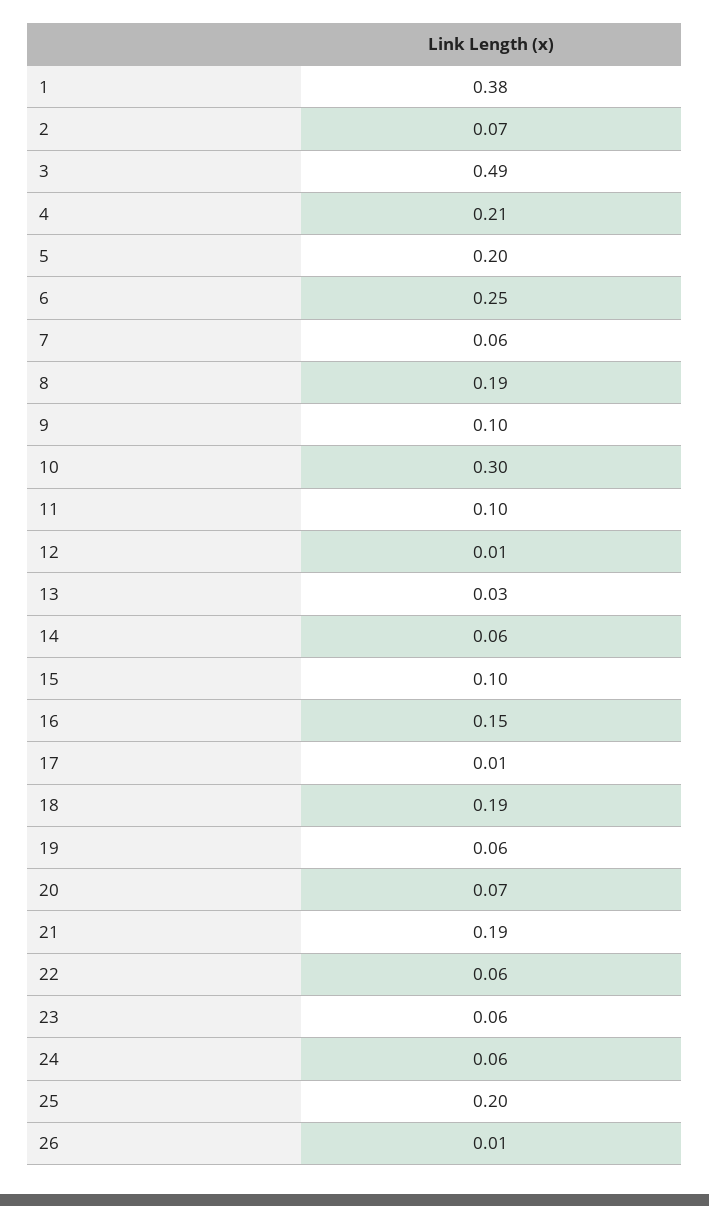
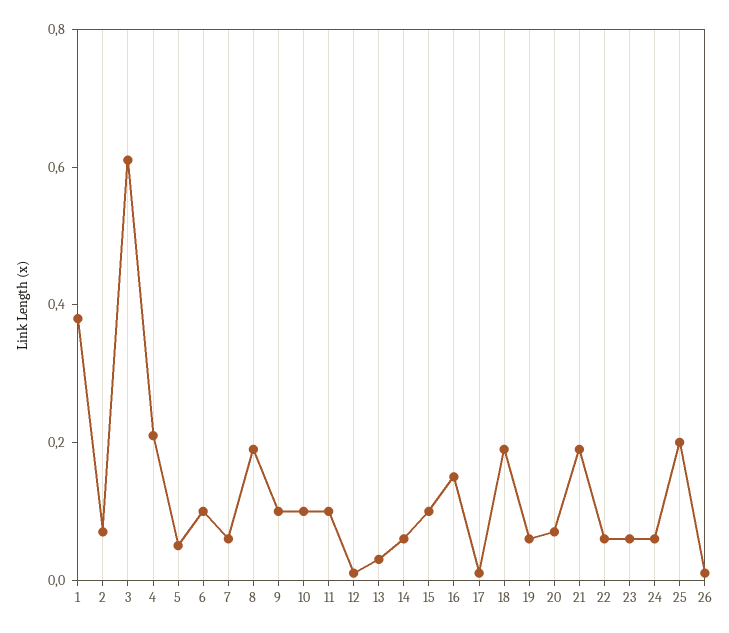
  {
    "1": 0.38,
    "2": 0.07,
-   "3": 0.49,
+   "3": 0.6,
    "4": 0.21,
-   "5": 0.2,
+   "5": 0.05,
-   "6": 0.25,
+   "6": 0.1,
    "7": 0.06,
    "8": 0.19,
    "9": 0.1,
-   "10": 0.3,
+   "10": 0.1,
    "11": 0.1,
    "12": 0.01,
    "13": 0.03,
    "14": 0.06,
    "15": 0.1,
    "16": 0.15,
    "17": 0.01,
    "18": 0.19,
    "19": 0.06,
    "20": 0.07,
    "21": 0.19,
    "22": 0.06,
    "23": 0.06,
    "24": 0.06,
    "25": 0.2,
    "26": 0.01
  }

